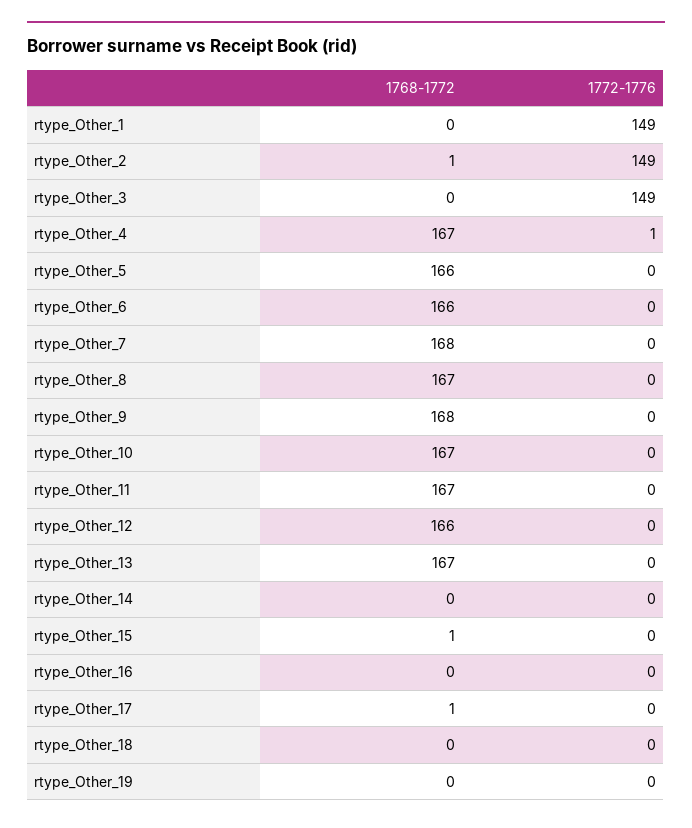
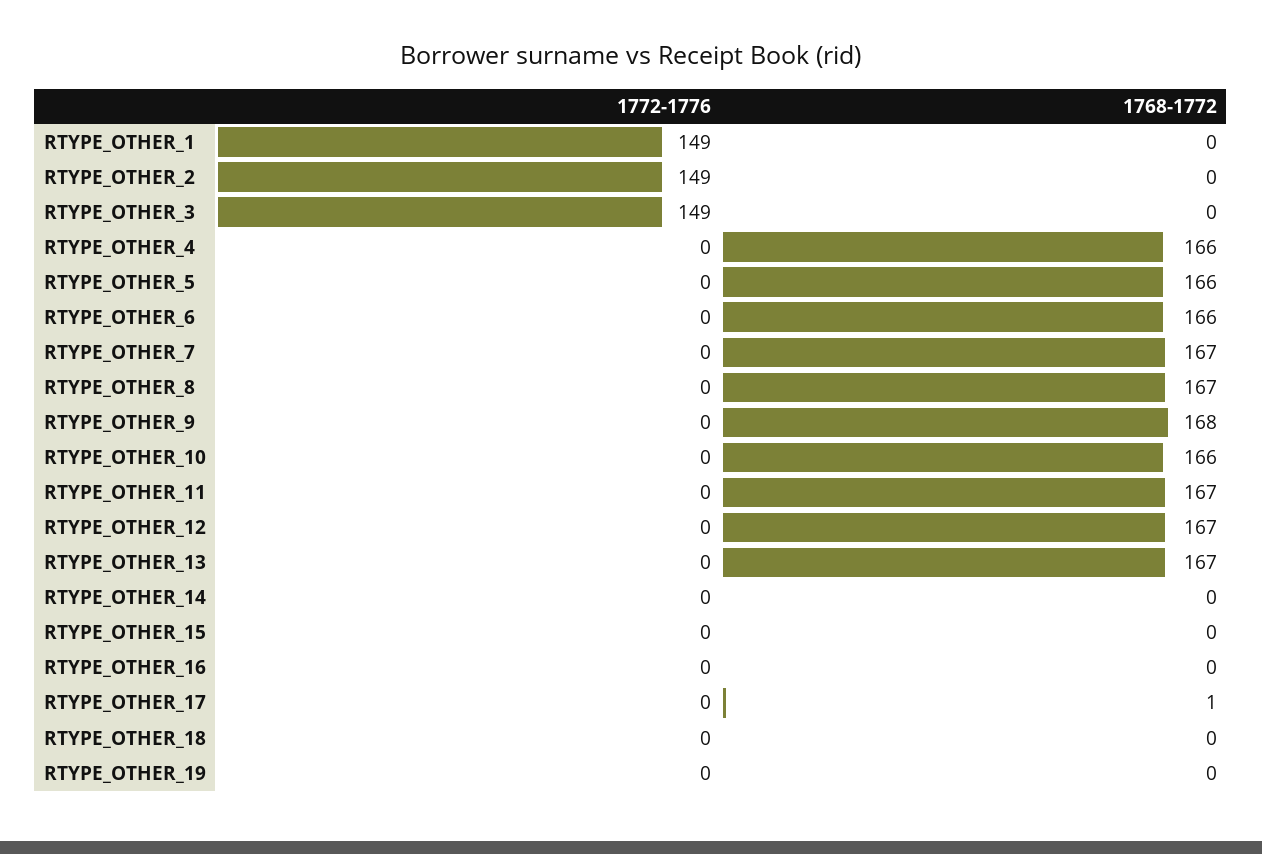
  {
    "1768-1772": {
      "rtype_Other_1": 0,
-     "rtype_Other_2": 1,
+     "rtype_Other_2": 0,
      "rtype_Other_3": 0,
-     "rtype_Other_4": 167,
+     "rtype_Other_4": 166,
      "rtype_Other_5": 166,
      "rtype_Other_6": 166,
-     "rtype_Other_7": 168,
+     "rtype_Other_7": 167,
      "rtype_Other_8": 167,
      "rtype_Other_9": 168,
-     "rtype_Other_10": 167,
+     "rtype_Other_10": 166,
      "rtype_Other_11": 167,
-     "rtype_Other_12": 166,
+     "rtype_Other_12": 167,
      "rtype_Other_13": 167,
      "rtype_Other_14": 0,
-     "rtype_Other_15": 1,
+     "rtype_Other_15": 0,
      "rtype_Other_16": 0,
      "rtype_Other_17": 1,
      "rtype_Other_18": 0,
      "rtype_Other_19": 0
    },
    "1772-1776": {
      "rtype_Other_1": 149,
      "rtype_Other_2": 149,
      "rtype_Other_3": 149,
-     "rtype_Other_4": 1,
+     "rtype_Other_4": 0,
      "rtype_Other_5": 0,
      "rtype_Other_6": 0,
      "rtype_Other_7": 0,
      "rtype_Other_8": 0,
      "rtype_Other_9": 0,
      "rtype_Other_10": 0,
      "rtype_Other_11": 0,
      "rtype_Other_12": 0,
      "rtype_Other_13": 0,
      "rtype_Other_14": 0,
      "rtype_Other_15": 0,
      "rtype_Other_16": 0,
      "rtype_Other_17": 0,
      "rtype_Other_18": 0,
      "rtype_Other_19": 0
    }
  }

